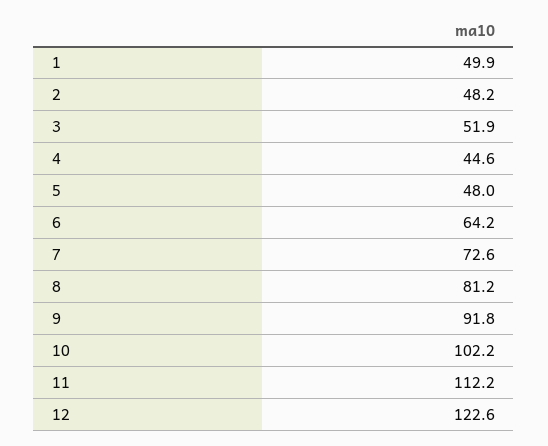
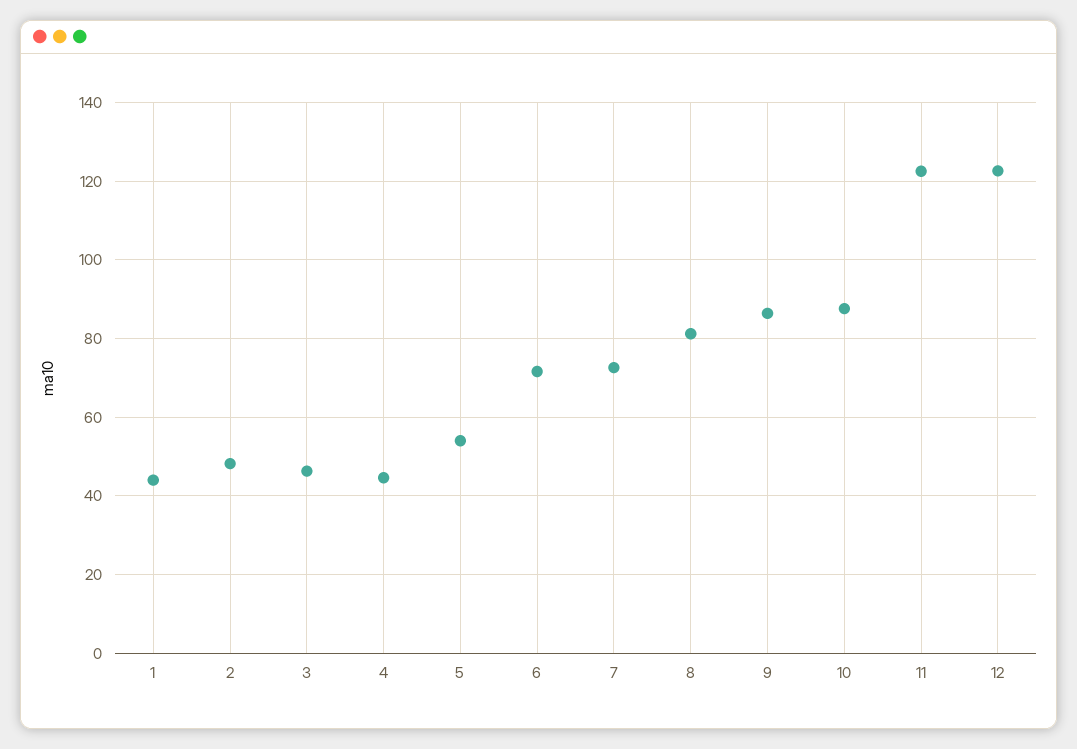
  {
-   "1": 49.9,
+   "1": 44,
    "2": 48.2,
-   "3": 51.9,
+   "3": 46,
    "4": 44.6,
-   "5": 48,
+   "5": 54,
-   "6": 64.2,
+   "6": 72,
    "7": 72.6,
    "8": 81.2,
-   "9": 91.8,
+   "9": 86,
-   "10": 102.2,
+   "10": 88,
-   "11": 112.2,
+   "11": 122,
    "12": 122.6
  }

